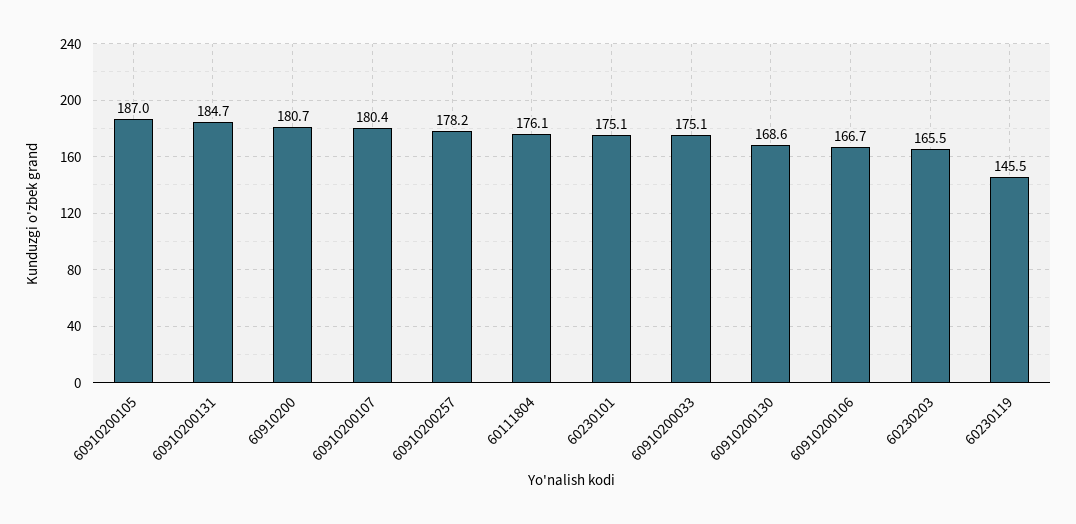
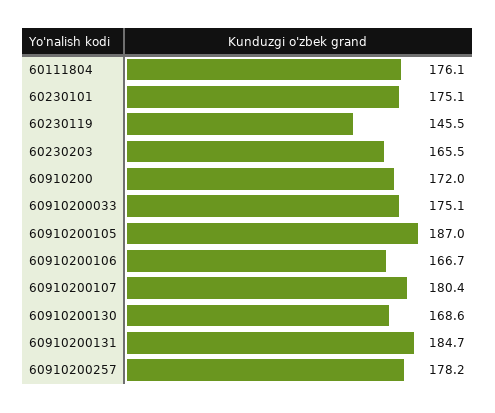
  {
    "60910200105": 187,
    "60910200131": 184.7,
-   "60910200": 180.7,
+   "60910200": 172,
    "60910200107": 180.4,
    "60910200257": 178.2,
    "60111804": 176.1,
    "60230101": 175.1,
    "60910200033": 175.1,
    "60910200130": 168.6,
    "60910200106": 166.7,
    "60230203": 165.5,
    "60230119": 145.5
  }

